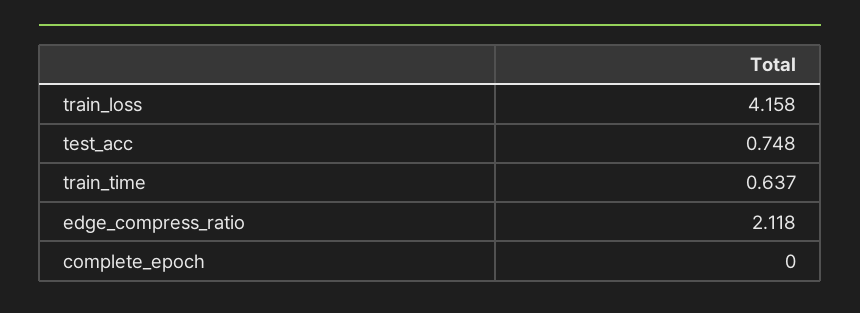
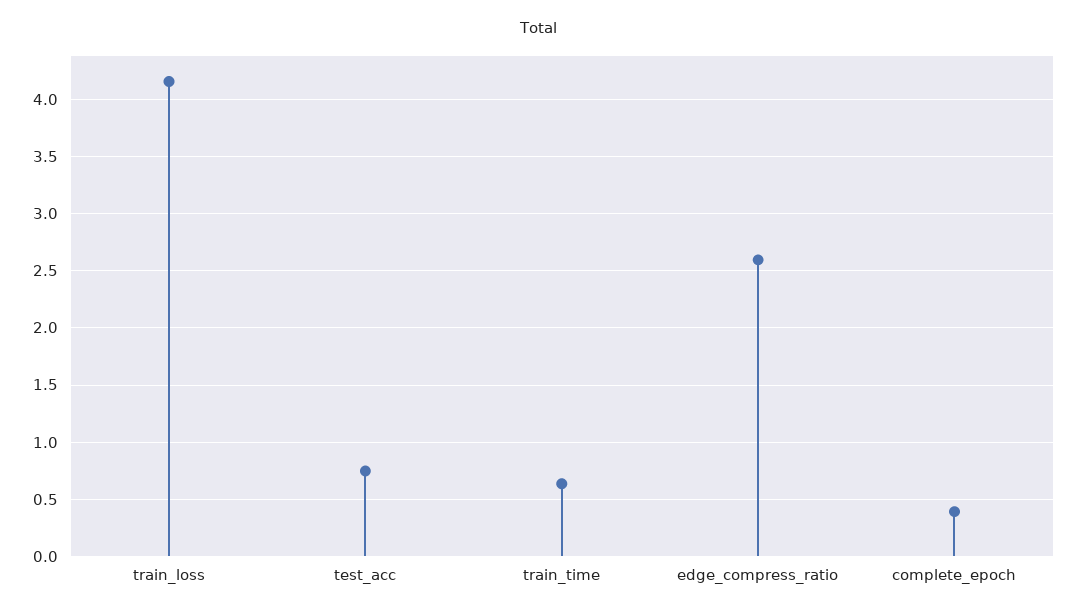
  {
    "train_loss": 4.158,
    "test_acc": 0.748,
    "train_time": 0.637,
-   "edge_compress_ratio": 2.118,
+   "edge_compress_ratio": 2.6,
-   "complete_epoch": 0
+   "complete_epoch": 0.4
  }

